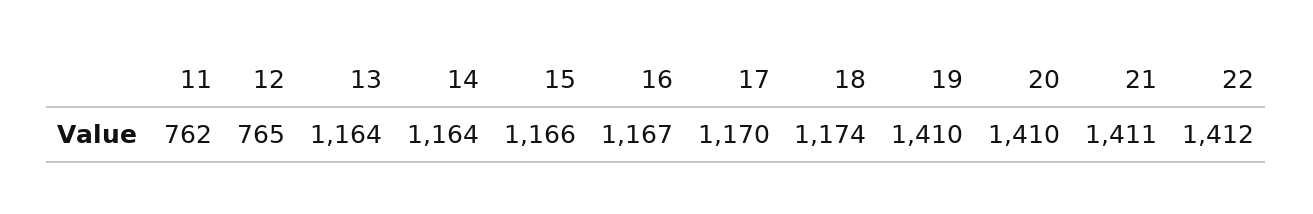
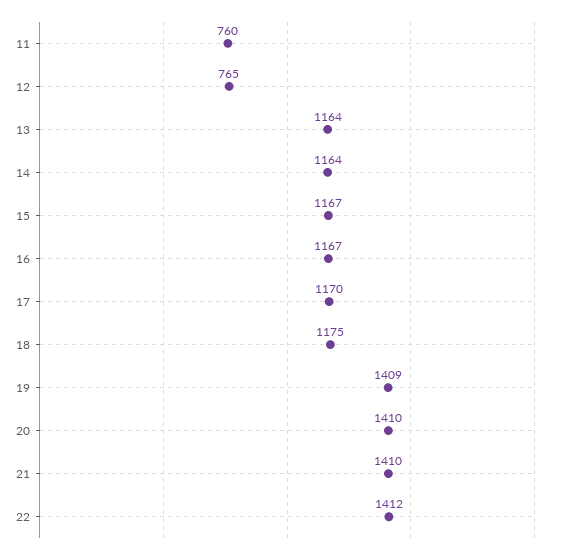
  {
-   "11": 762,
+   "11": 760,
    "12": 765,
    "13": 1164,
    "14": 1164,
-   "15": 1166,
+   "15": 1167,
    "16": 1167,
    "17": 1170,
-   "18": 1174,
+   "18": 1175,
-   "19": 1410,
+   "19": 1409,
    "20": 1410,
-   "21": 1411,
+   "21": 1410,
    "22": 1412
  }

